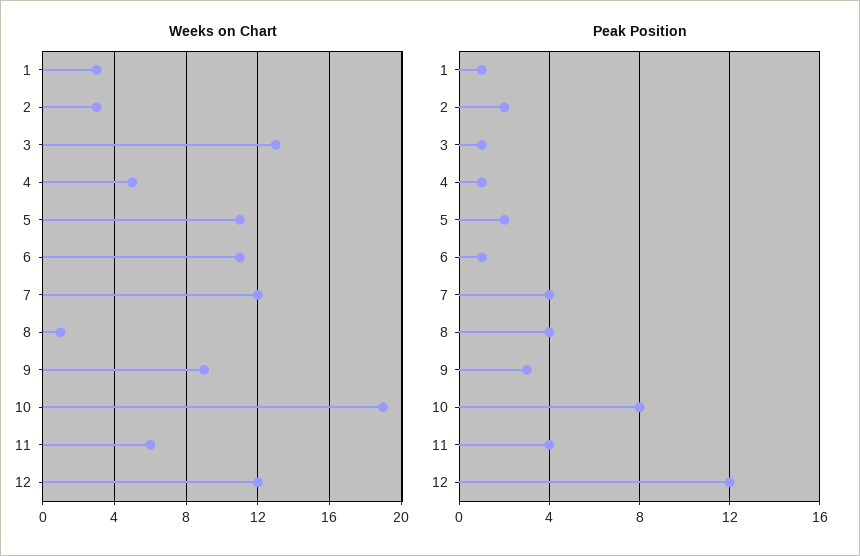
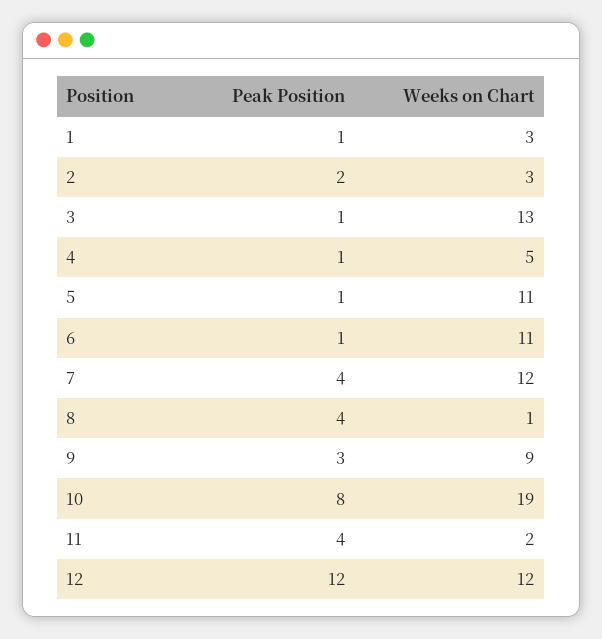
  {
    "Weeks on Chart": {
      "1": 3,
      "2": 3,
      "3": 13,
      "4": 5,
      "5": 11,
      "6": 11,
      "7": 12,
      "8": 1,
      "9": 9,
      "10": 19,
-     "11": 6,
+     "11": 2,
      "12": 12
    },
    "Peak Position": {
      "1": 1,
      "2": 2,
      "3": 1,
      "4": 1,
-     "5": 2,
+     "5": 1,
      "6": 1,
      "7": 4,
      "8": 4,
      "9": 3,
      "10": 8,
      "11": 4,
      "12": 12
    }
  }

